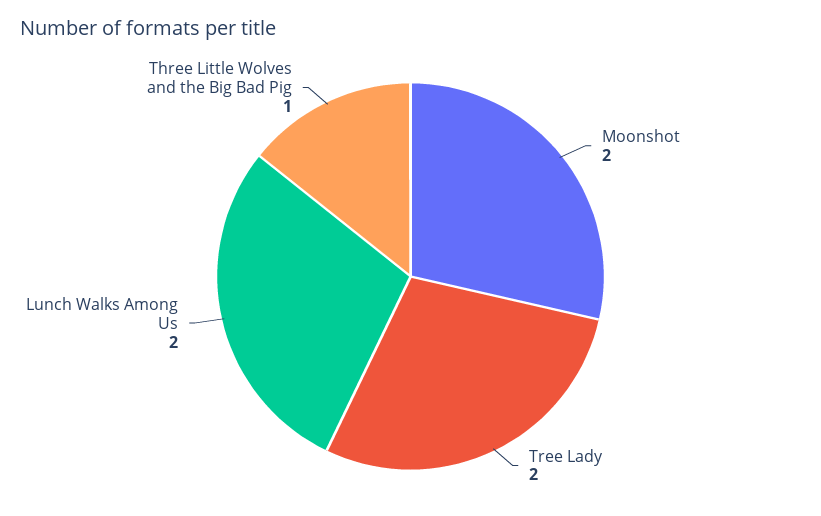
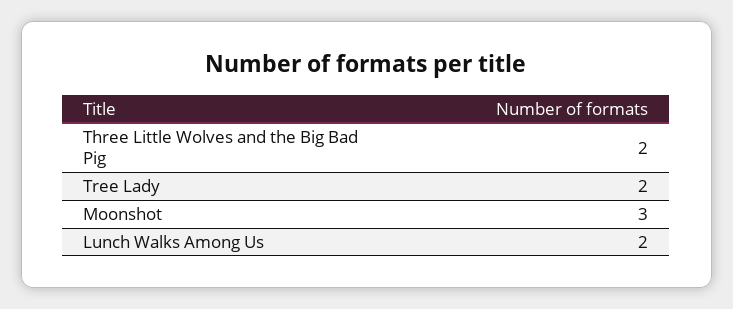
  {
-   "Moonshot": 2,
+   "Moonshot": 3,
    "Tree Lady": 2,
    "Lunch Walks Among Us": 2,
-   "Three Little Wolves and the Big Bad Pig": 1
+   "Three Little Wolves and the Big Bad Pig": 2
  }

